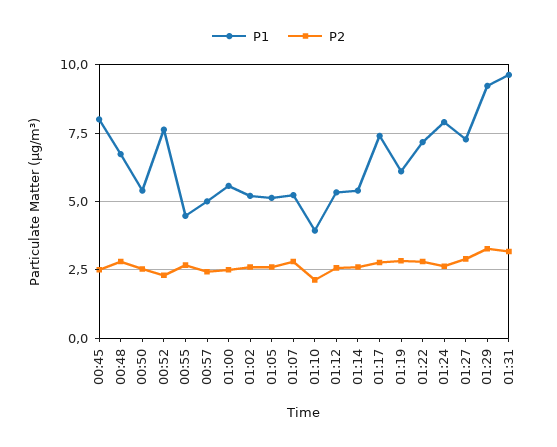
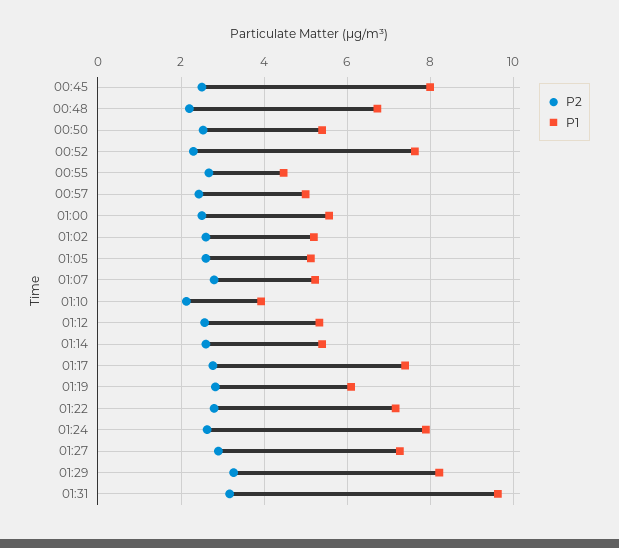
  {
    "P1": {
      "00:45": 8,
      "00:48": 6.8,
      "00:50": 5.4,
      "00:52": 7.6,
      "00:55": 4.4,
      "00:57": 5,
      "01:00": 5.6,
      "01:02": 5.2,
      "01:05": 5.2,
      "01:07": 5.2,
      "01:10": 4,
      "01:12": 5.4,
      "01:14": 5.4,
      "01:17": 7.4,
      "01:19": 6.2,
      "01:22": 7.2,
      "01:24": 8,
      "01:27": 7.2,
-     "01:29": 9.25,
+     "01:29": 8.2,
      "01:31": 9.6
    },
    "P2": {
      "00:45": 2.6,
-     "00:48": 2.75,
+     "00:48": 2.2,
      "00:50": 2.6,
      "00:52": 2.4,
      "00:55": 2.6,
      "00:57": 2.4,
      "01:00": 2.6,
      "01:02": 2.6,
      "01:05": 2.6,
      "01:07": 2.8,
      "01:10": 2.2,
      "01:12": 2.6,
      "01:14": 2.6,
      "01:17": 2.8,
      "01:19": 2.8,
      "01:22": 2.8,
      "01:24": 2.6,
      "01:27": 3,
      "01:29": 3.2,
      "01:31": 3.2
    }
  }

